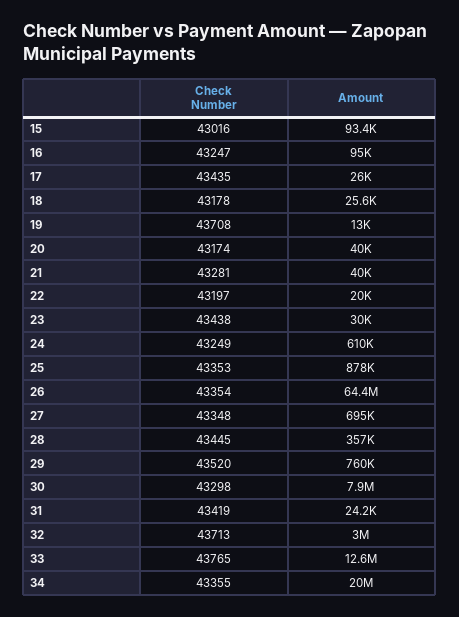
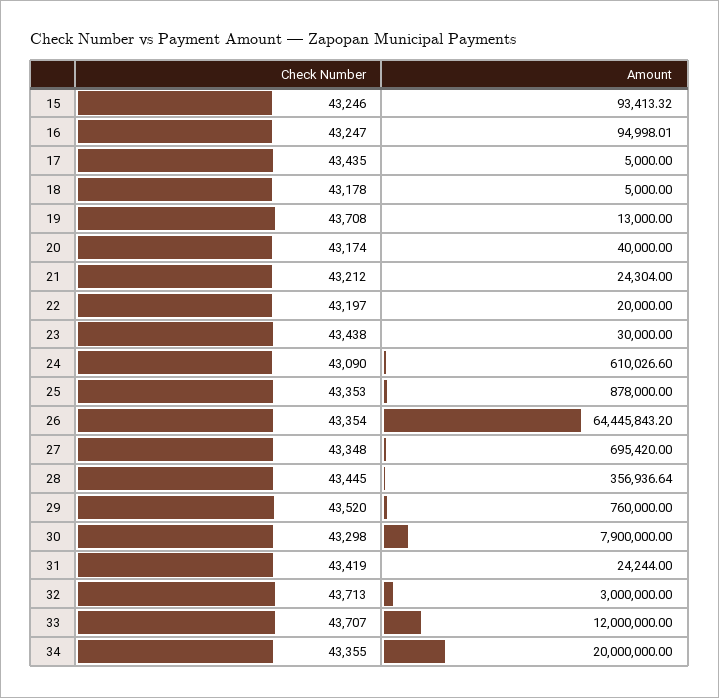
  {
    "Check Number": {
-     "15": 43016,
+     "15": 43246,
      "16": 43247,
      "17": 43435,
      "18": 43178,
      "19": 43708,
      "20": 43174,
-     "21": 43281,
+     "21": 43212,
      "22": 43197,
      "23": 43438,
-     "24": 43249,
+     "24": 43090,
      "25": 43353,
      "26": 43354,
      "27": 43348,
      "28": 43445,
      "29": 43520,
      "30": 43298,
      "31": 43419,
      "32": 43713,
-     "33": 43765,
+     "33": 43707,
      "34": 43355
    },
    "Amount": {
      "15": 93413.32,
      "16": 94998.01,
-     "17": 26000,
+     "17": 5000,
-     "18": 25600,
+     "18": 5000,
      "19": 13000,
      "20": 40000,
-     "21": 40000,
+     "21": 24304,
      "22": 20000,
      "23": 30000,
      "24": 610026.6,
      "25": 878000,
      "26": 64445843.2,
      "27": 695420,
      "28": 356936.64,
      "29": 760000,
      "30": 7900000,
      "31": 24244,
      "32": 3000000,
-     "33": 12600000,
+     "33": 12000000,
      "34": 20000000
    }
  }

